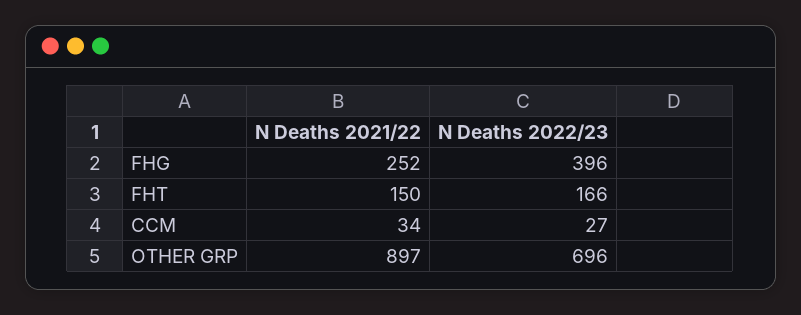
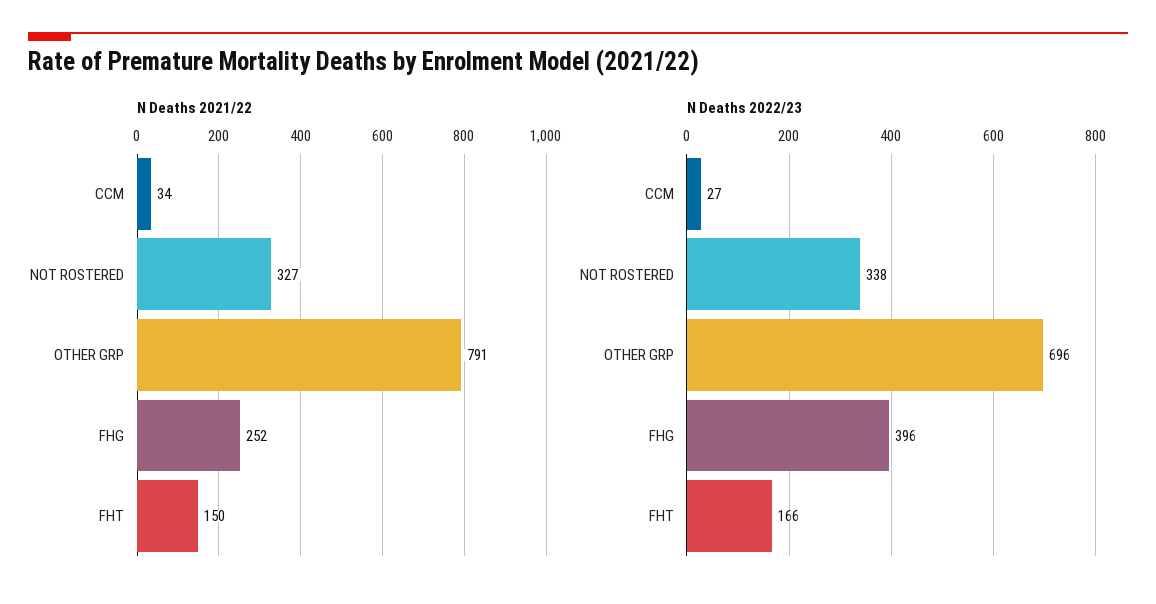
  {
    "N Deaths 2021/22": {
      "FHG": 252,
      "FHT": 150,
      "CCM": 34,
-     "OTHER GRP": 897
+     "OTHER GRP": 791,
+     "NOT ROSTERED": 327
    },
    "N Deaths 2022/23": {
      "FHG": 396,
      "FHT": 166,
      "CCM": 27,
-     "OTHER GRP": 696
+     "OTHER GRP": 696,
+     "NOT ROSTERED": 338
    }
  }

